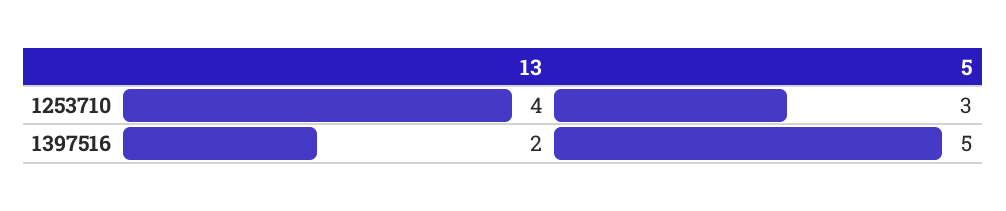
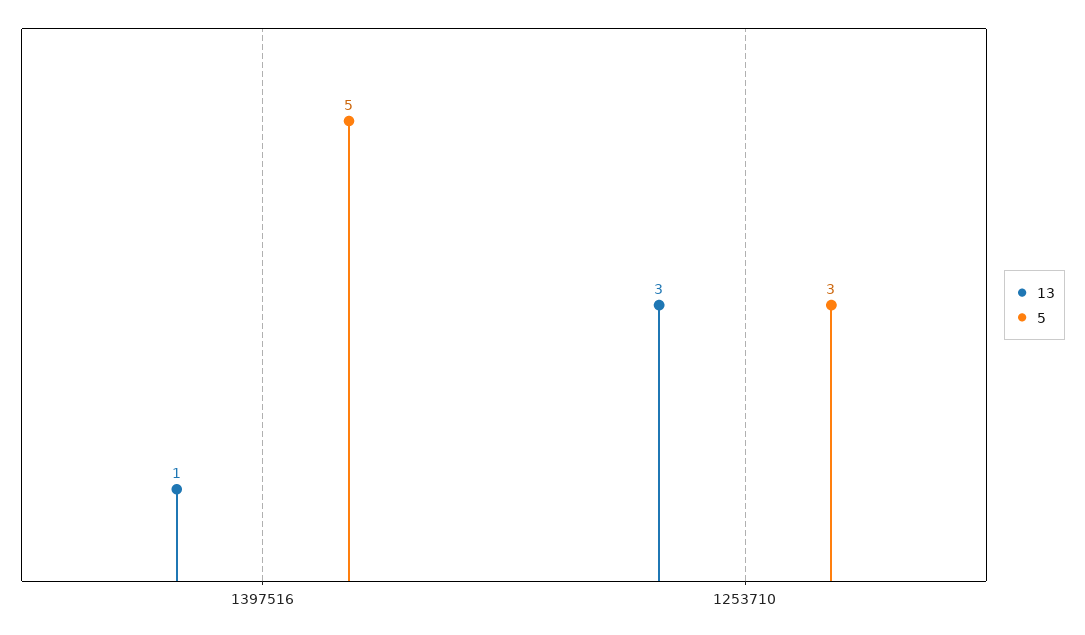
  {
    "13": {
-     "1253710": 4,
+     "1253710": 3,
-     "1397516": 2
+     "1397516": 1
    },
    "5": {
      "1253710": 3,
      "1397516": 5
    }
  }

